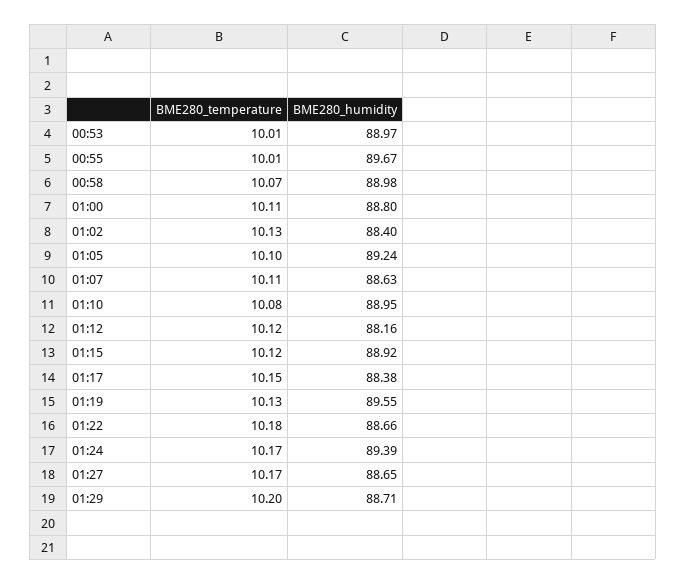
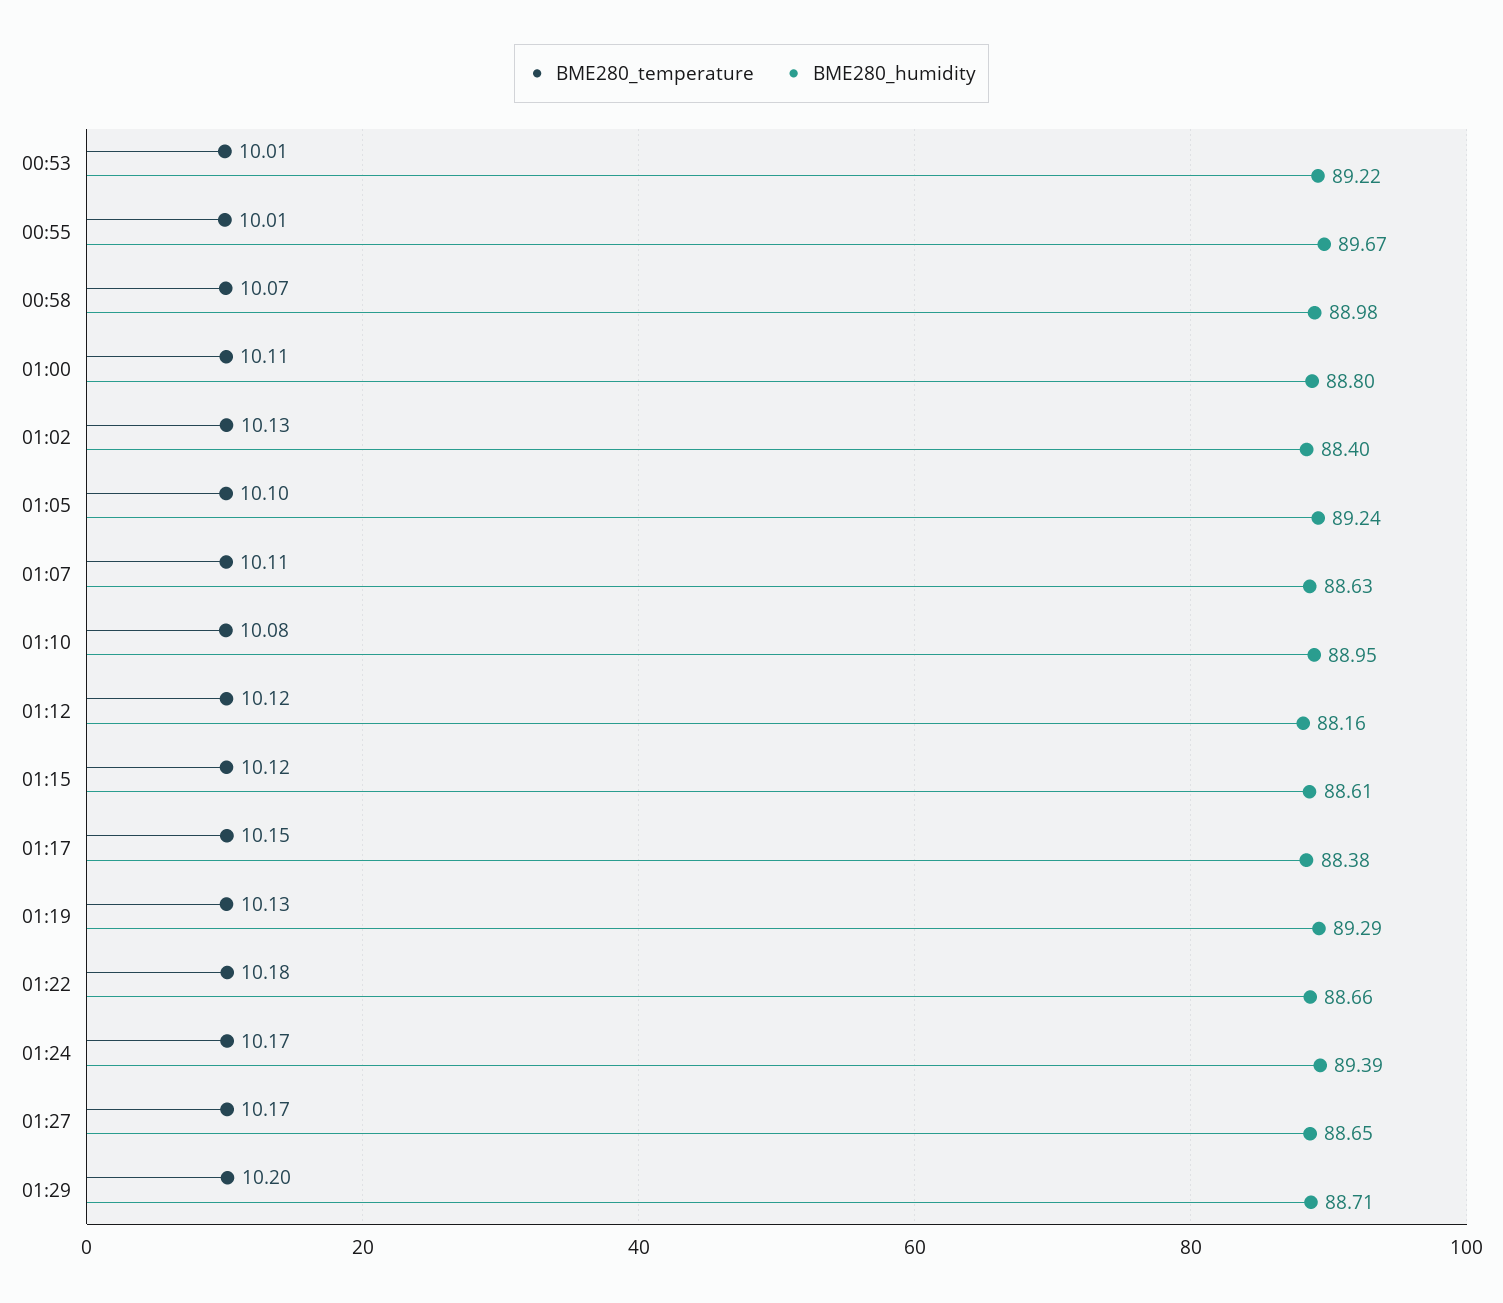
  {
    "BME280_temperature": {
      "00:53": 10.01,
      "00:55": 10.01,
      "00:58": 10.07,
      "01:00": 10.11,
      "01:02": 10.13,
      "01:05": 10.1,
      "01:07": 10.11,
      "01:10": 10.08,
      "01:12": 10.12,
      "01:15": 10.12,
      "01:17": 10.15,
      "01:19": 10.13,
      "01:22": 10.18,
      "01:24": 10.17,
      "01:27": 10.17,
      "01:29": 10.2
    },
    "BME280_humidity": {
-     "00:53": 88.97,
+     "00:53": 89.22,
      "00:55": 89.67,
      "00:58": 88.98,
      "01:00": 88.8,
      "01:02": 88.4,
      "01:05": 89.24,
      "01:07": 88.63,
      "01:10": 88.95,
      "01:12": 88.16,
-     "01:15": 88.92,
+     "01:15": 88.61,
      "01:17": 88.38,
-     "01:19": 89.55,
+     "01:19": 89.29,
      "01:22": 88.66,
      "01:24": 89.39,
      "01:27": 88.65,
      "01:29": 88.71
    }
  }

